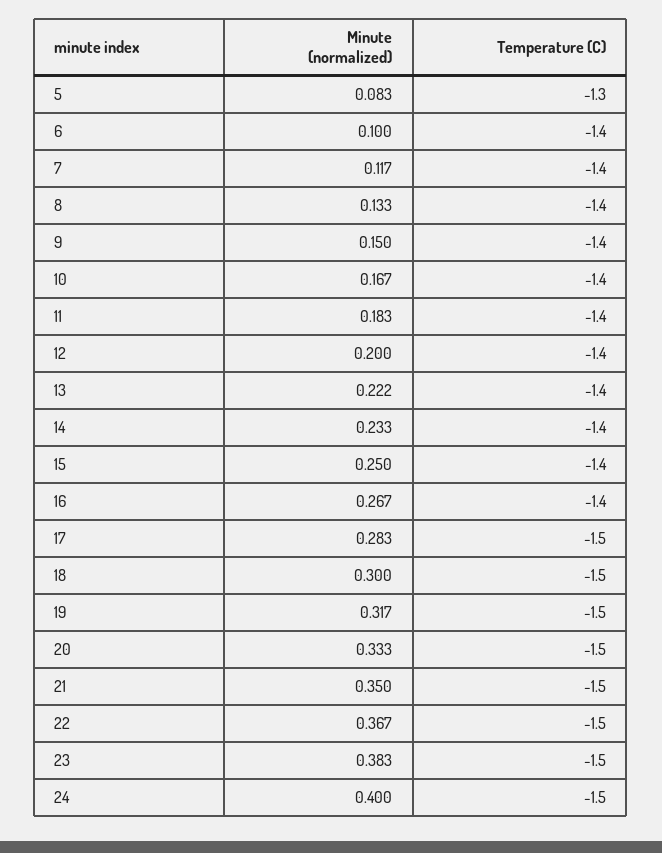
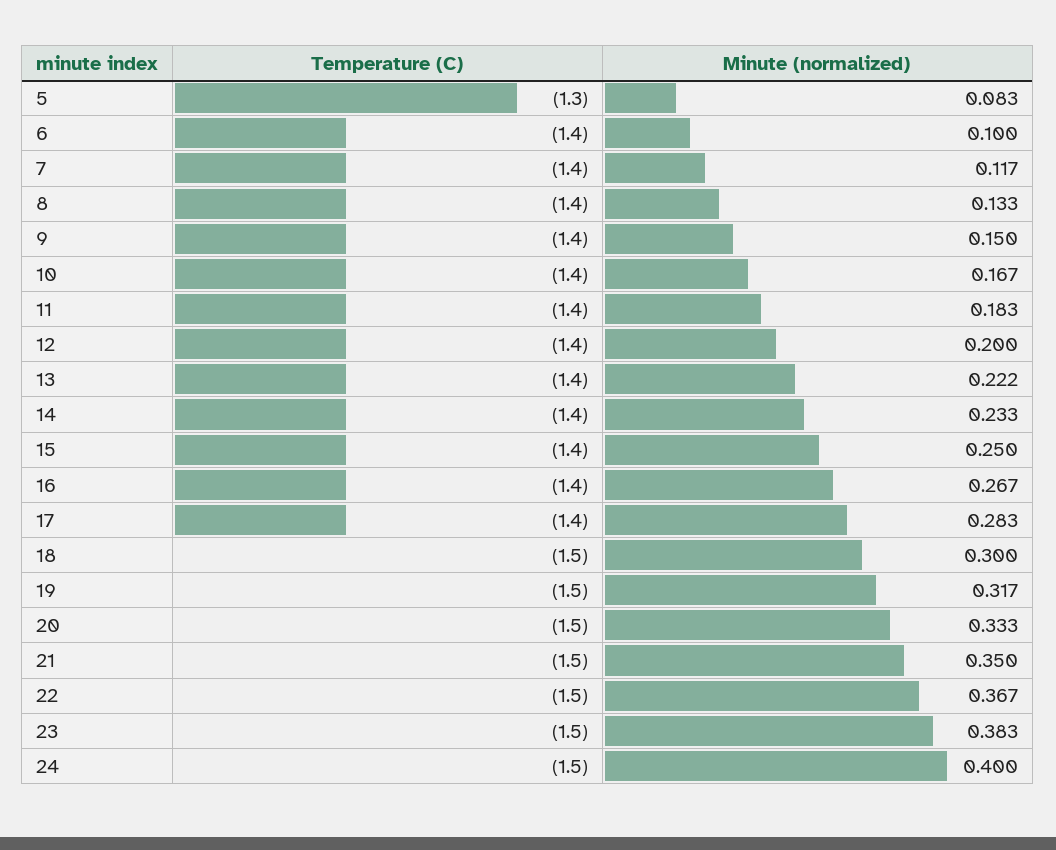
  {
    "Minute (normalized)": {
      "5": 0.083,
      "6": 0.1,
      "7": 0.117,
      "8": 0.133,
      "9": 0.15,
      "10": 0.167,
      "11": 0.183,
      "12": 0.2,
      "13": 0.222,
      "14": 0.233,
      "15": 0.25,
      "16": 0.267,
      "17": 0.283,
      "18": 0.3,
      "19": 0.317,
      "20": 0.333,
      "21": 0.35,
      "22": 0.367,
      "23": 0.383,
      "24": 0.4
    },
    "Temperature (C)": {
      "5": -1.3,
      "6": -1.4,
      "7": -1.4,
      "8": -1.4,
      "9": -1.4,
      "10": -1.4,
      "11": -1.4,
      "12": -1.4,
      "13": -1.4,
      "14": -1.4,
      "15": -1.4,
      "16": -1.4,
-     "17": -1.5,
+     "17": -1.4,
      "18": -1.5,
      "19": -1.5,
      "20": -1.5,
      "21": -1.5,
      "22": -1.5,
      "23": -1.5,
      "24": -1.5
    }
  }

